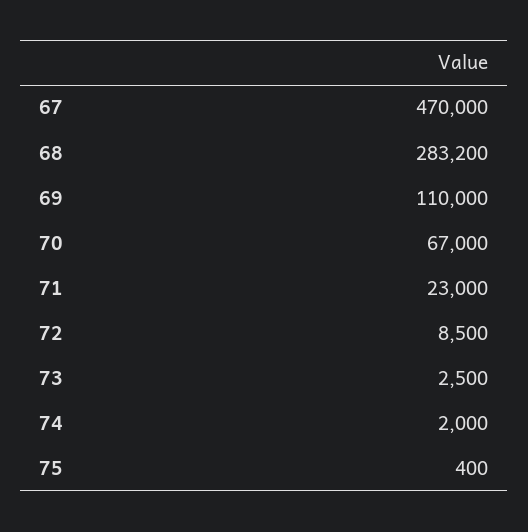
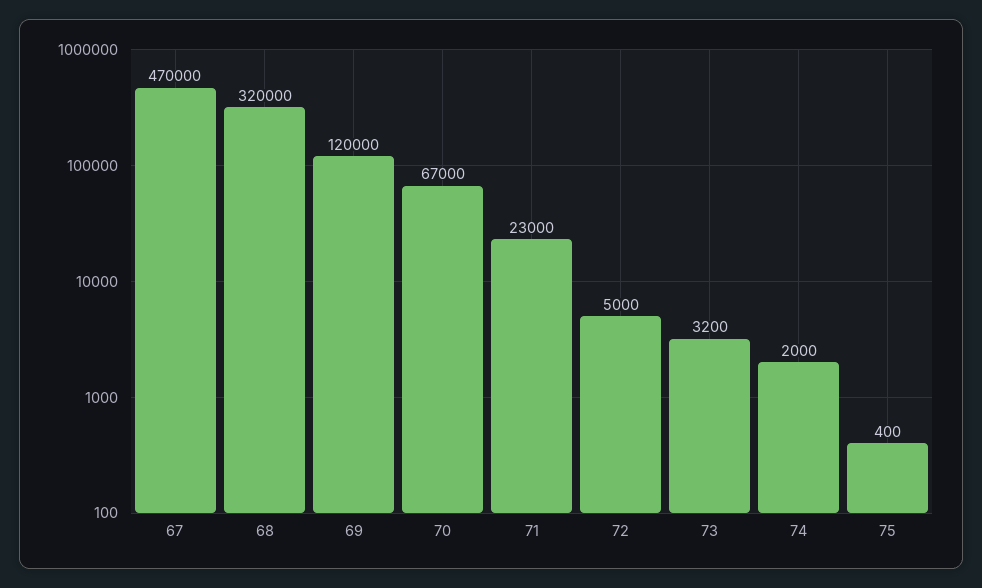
  {
    "67": 470000,
-   "68": 283200,
+   "68": 320000,
-   "69": 110000,
+   "69": 120000,
    "70": 67000,
    "71": 23000,
-   "72": 8500,
+   "72": 5000,
-   "73": 2500,
+   "73": 3200,
    "74": 2000,
    "75": 400
  }

